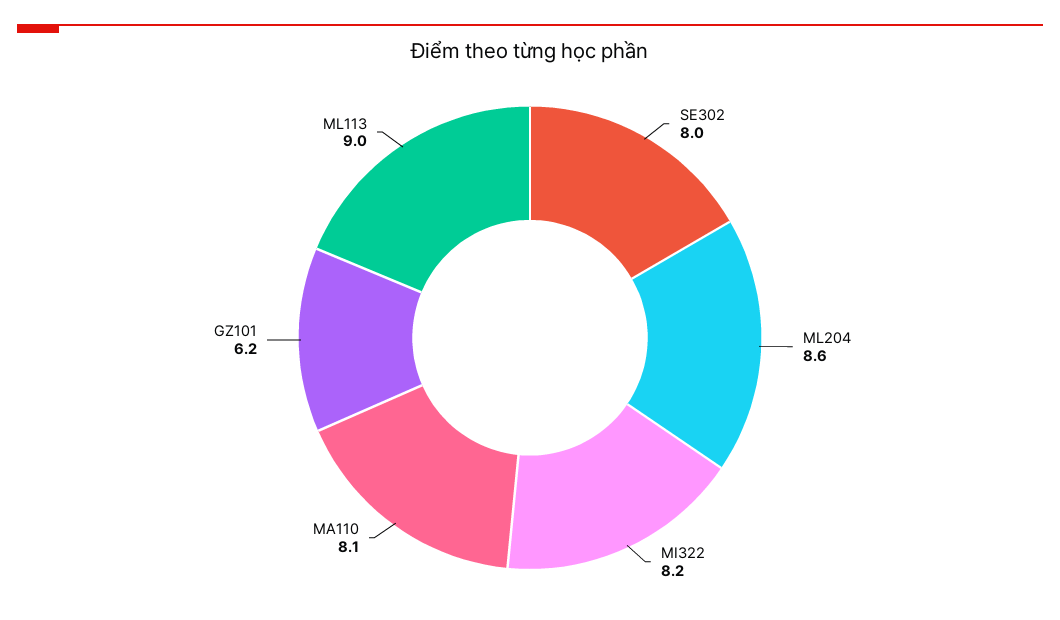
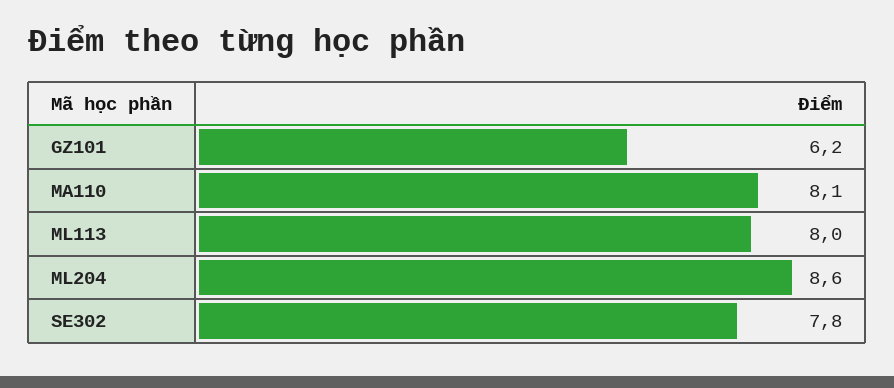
  {
-   "SE302": 8,
+   "SE302": 7.8,
    "ML204": 8.6,
-   "MI322": 8.2,
    "MA110": 8.1,
    "GZ101": 6.2,
-   "ML113": 9
+   "ML113": 8
  }

